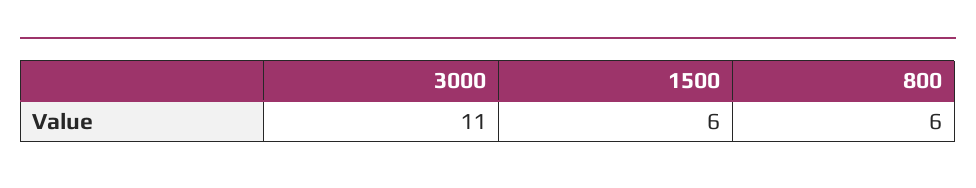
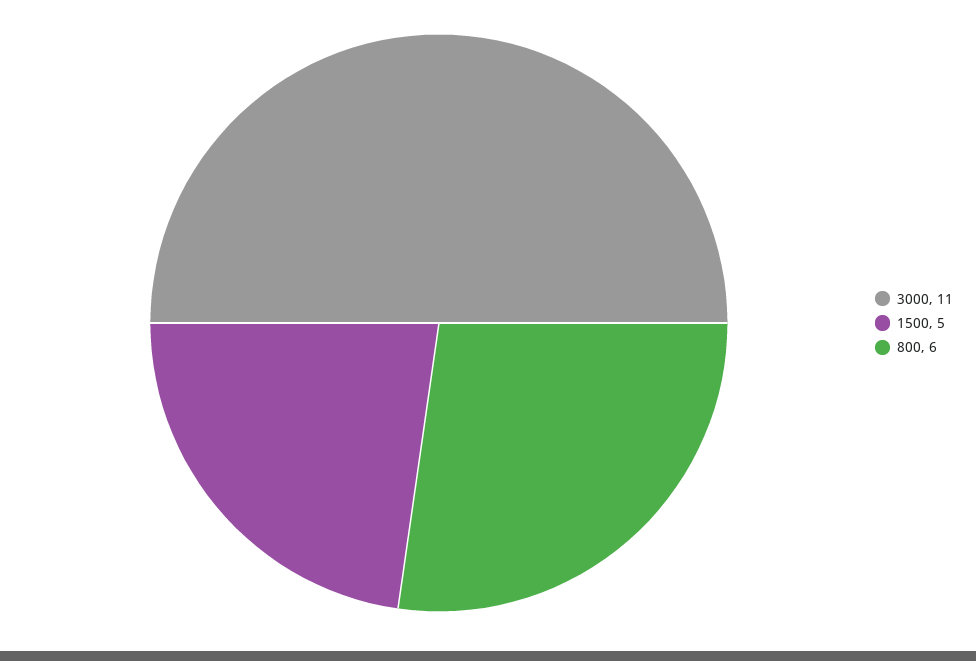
  {
    "3000": 11,
-   "1500": 6,
+   "1500": 5,
    "800": 6
  }

